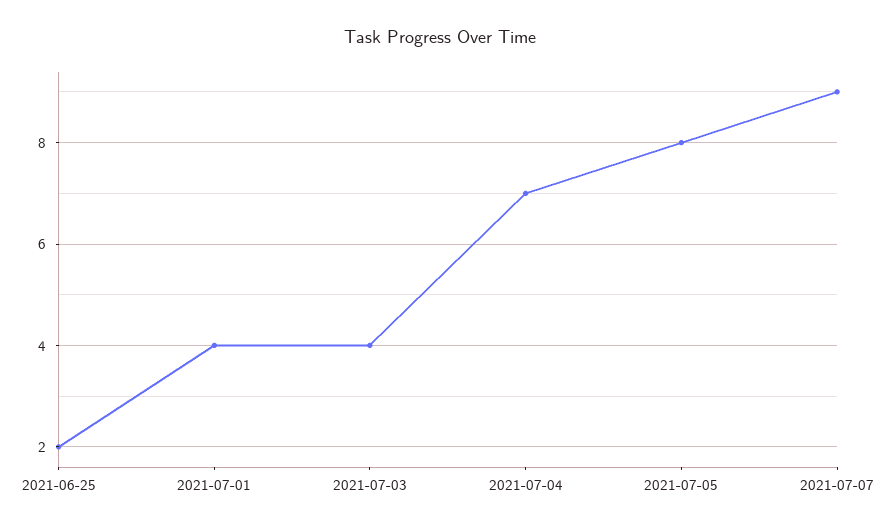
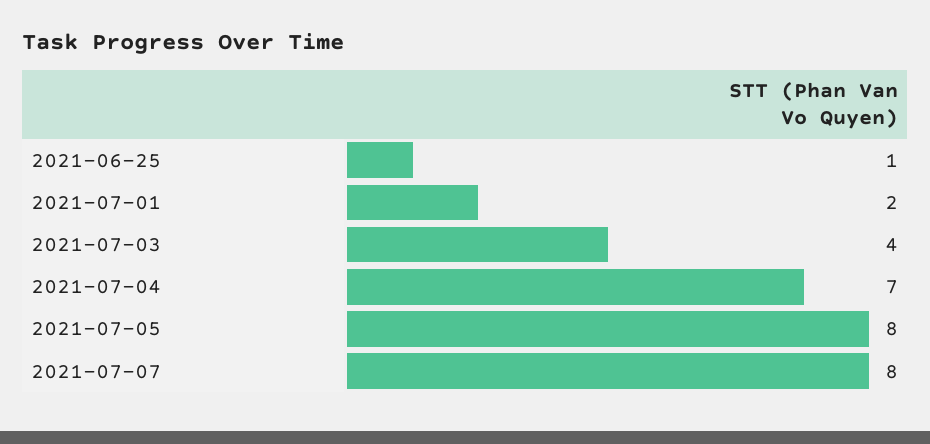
  {
-   "2021-06-25": 2,
+   "2021-06-25": 1,
-   "2021-07-01": 4,
+   "2021-07-01": 2,
    "2021-07-03": 4,
    "2021-07-04": 7,
    "2021-07-05": 8,
-   "2021-07-07": 9
+   "2021-07-07": 8
  }

